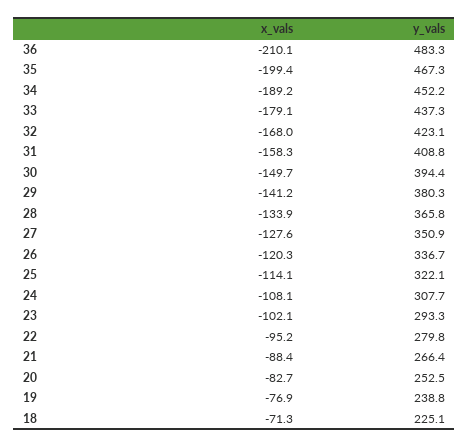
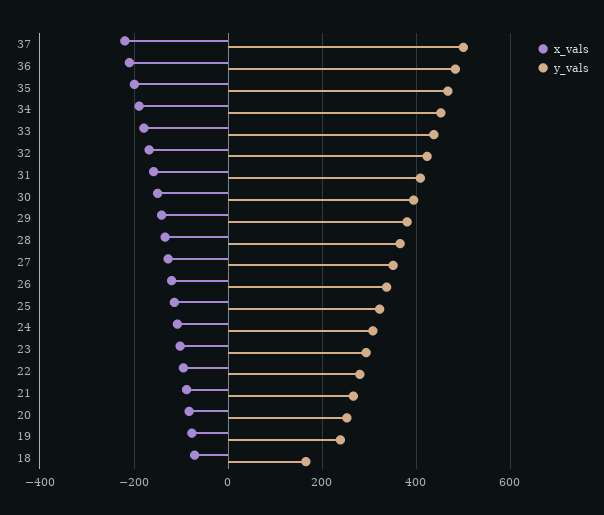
  {
    "x_vals": {
      "36": -210.1,
      "35": -199.4,
      "34": -189.2,
      "33": -179.1,
      "32": -168,
      "31": -158.3,
      "30": -149.7,
      "29": -141.2,
      "28": -133.9,
      "27": -127.6,
      "26": -120.3,
      "25": -114.1,
      "24": -108.1,
      "23": -102.1,
      "22": -95.2,
      "21": -88.4,
      "20": -82.7,
      "19": -76.9,
-     "18": -71.3
+     "18": -71.3,
+     "37": -220
    },
    "y_vals": {
      "36": 483.3,
      "35": 467.3,
      "34": 452.2,
      "33": 437.3,
      "32": 423.1,
      "31": 408.8,
      "30": 394.4,
      "29": 380.3,
      "28": 365.8,
      "27": 350.9,
      "26": 336.7,
      "25": 322.1,
      "24": 307.7,
      "23": 293.3,
      "22": 279.8,
      "21": 266.4,
      "20": 252.5,
      "19": 238.8,
-     "18": 225.1
+     "18": 160,
+     "37": 500
    }
  }

